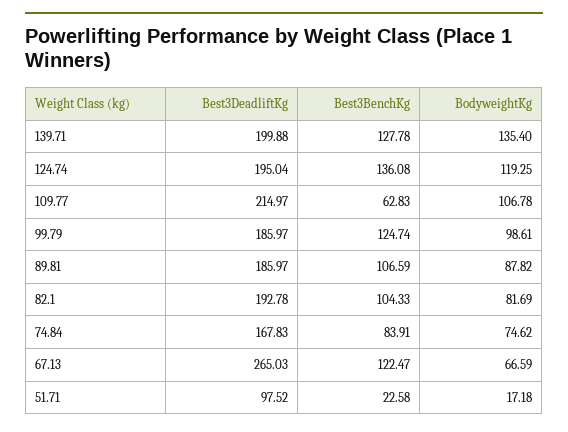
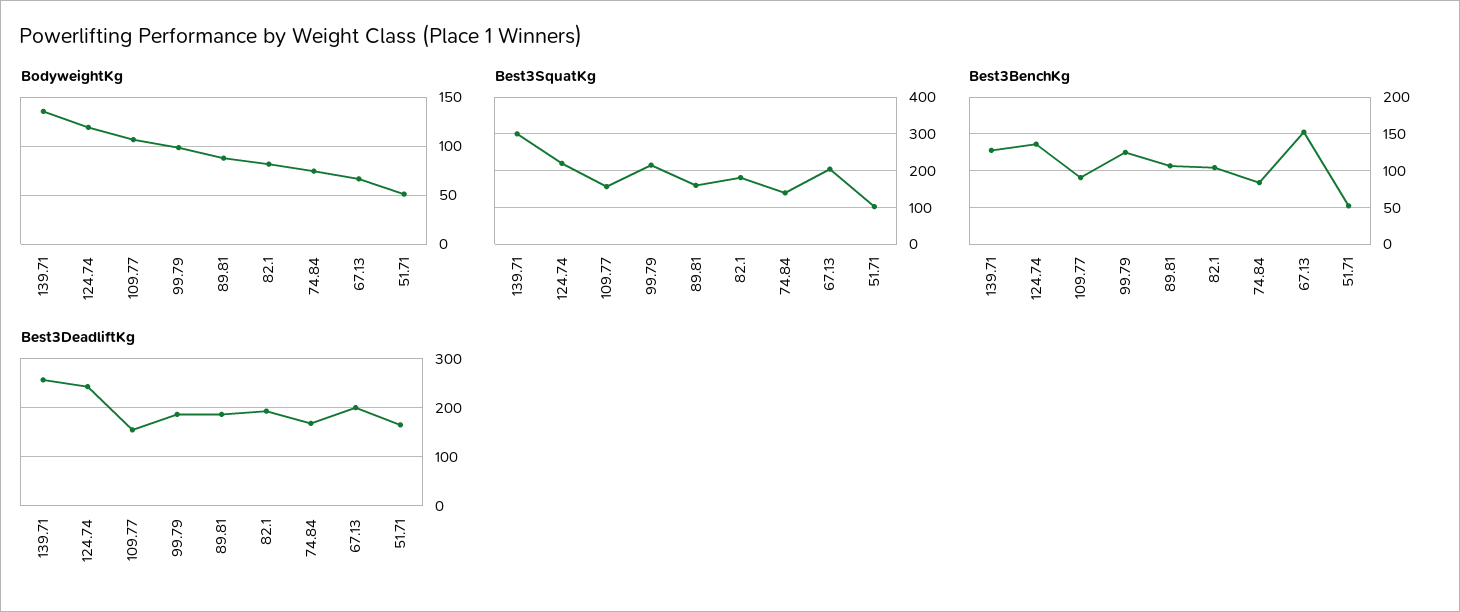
  {
    "Best3DeadliftKg": {
-     "139.71": 199.88,
+     "139.71": 260,
-     "124.74": 195.04,
+     "124.74": 240,
-     "109.77": 214.97,
+     "109.77": 160,
      "99.79": 185.97,
      "89.81": 185.97,
      "82.1": 192.78,
      "74.84": 167.83,
-     "67.13": 265.03,
+     "67.13": 200,
-     "51.71": 97.52
+     "51.71": 160
    },
    "Best3BenchKg": {
      "139.71": 127.78,
      "124.74": 136.08,
-     "109.77": 62.83,
+     "109.77": 90,
      "99.79": 124.74,
      "89.81": 106.59,
      "82.1": 104.33,
      "74.84": 83.91,
-     "67.13": 122.47,
+     "67.13": 150,
-     "51.71": 22.58
+     "51.71": 50
    },
    "BodyweightKg": {
      "139.71": 135.4,
      "124.74": 119.25,
      "109.77": 106.78,
      "99.79": 98.61,
      "89.81": 87.82,
      "82.1": 81.69,
      "74.84": 74.62,
      "67.13": 66.59,
-     "51.71": 17.18
+     "51.71": 50
-   }
+   },
+   "Best3SquatKg": {
+     "139.71": 300,
+     "124.74": 220,
+     "109.77": 160,
+     "99.79": 220,
+     "89.81": 160,
+     "82.1": 180,
+     "74.84": 140,
+     "67.13": 200,
+     "51.71": 100
+   }
  }

